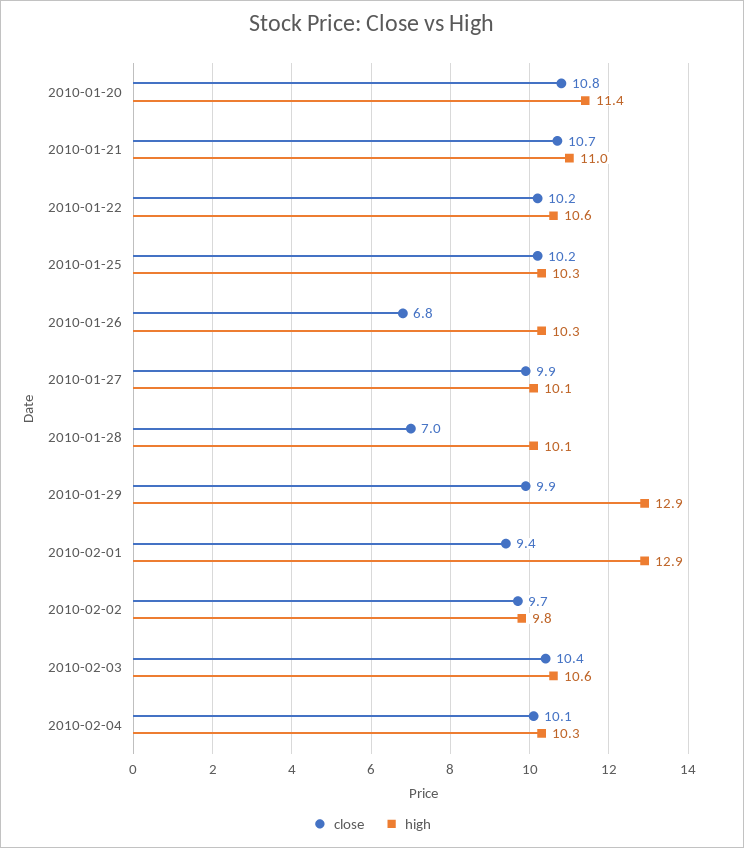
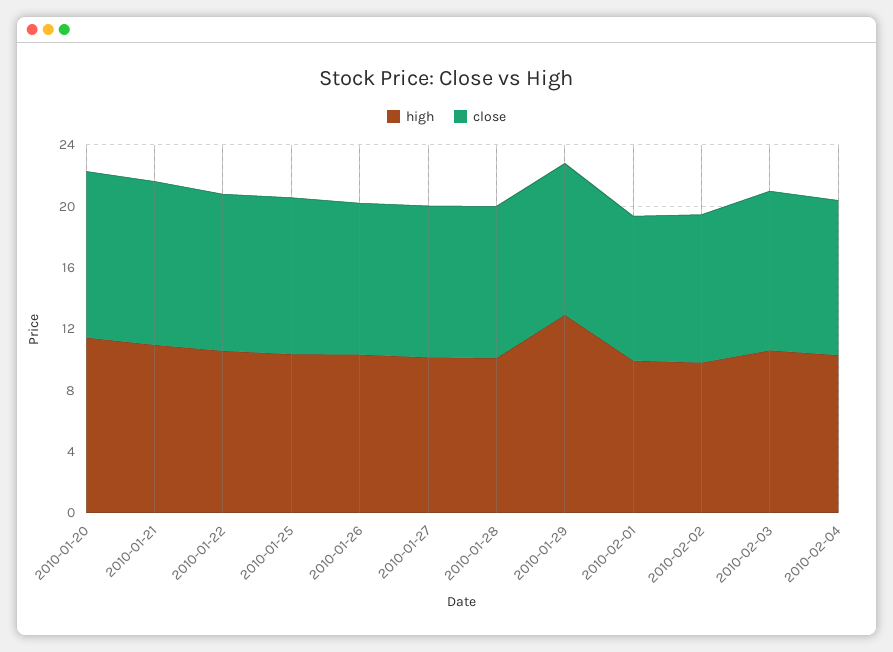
  {
    "close": {
      "2010-01-20": 10.8,
      "2010-01-21": 10.7,
      "2010-01-22": 10.2,
      "2010-01-25": 10.2,
-     "2010-01-26": 6.8,
+     "2010-01-26": 10,
      "2010-01-27": 9.9,
-     "2010-01-28": 7,
+     "2010-01-28": 10,
      "2010-01-29": 9.9,
      "2010-02-01": 9.4,
      "2010-02-02": 9.7,
      "2010-02-03": 10.4,
      "2010-02-04": 10.1
    },
    "high": {
      "2010-01-20": 11.4,
      "2010-01-21": 11,
      "2010-01-22": 10.6,
      "2010-01-25": 10.3,
      "2010-01-26": 10.3,
      "2010-01-27": 10.1,
      "2010-01-28": 10.1,
      "2010-01-29": 12.9,
-     "2010-02-01": 12.9,
+     "2010-02-01": 10,
      "2010-02-02": 9.8,
      "2010-02-03": 10.6,
      "2010-02-04": 10.3
    }
  }

